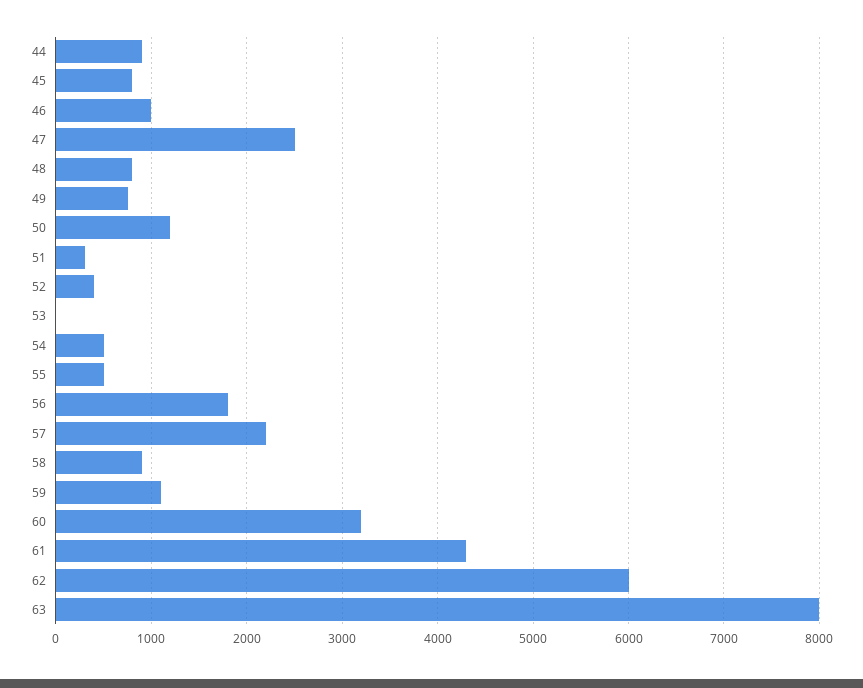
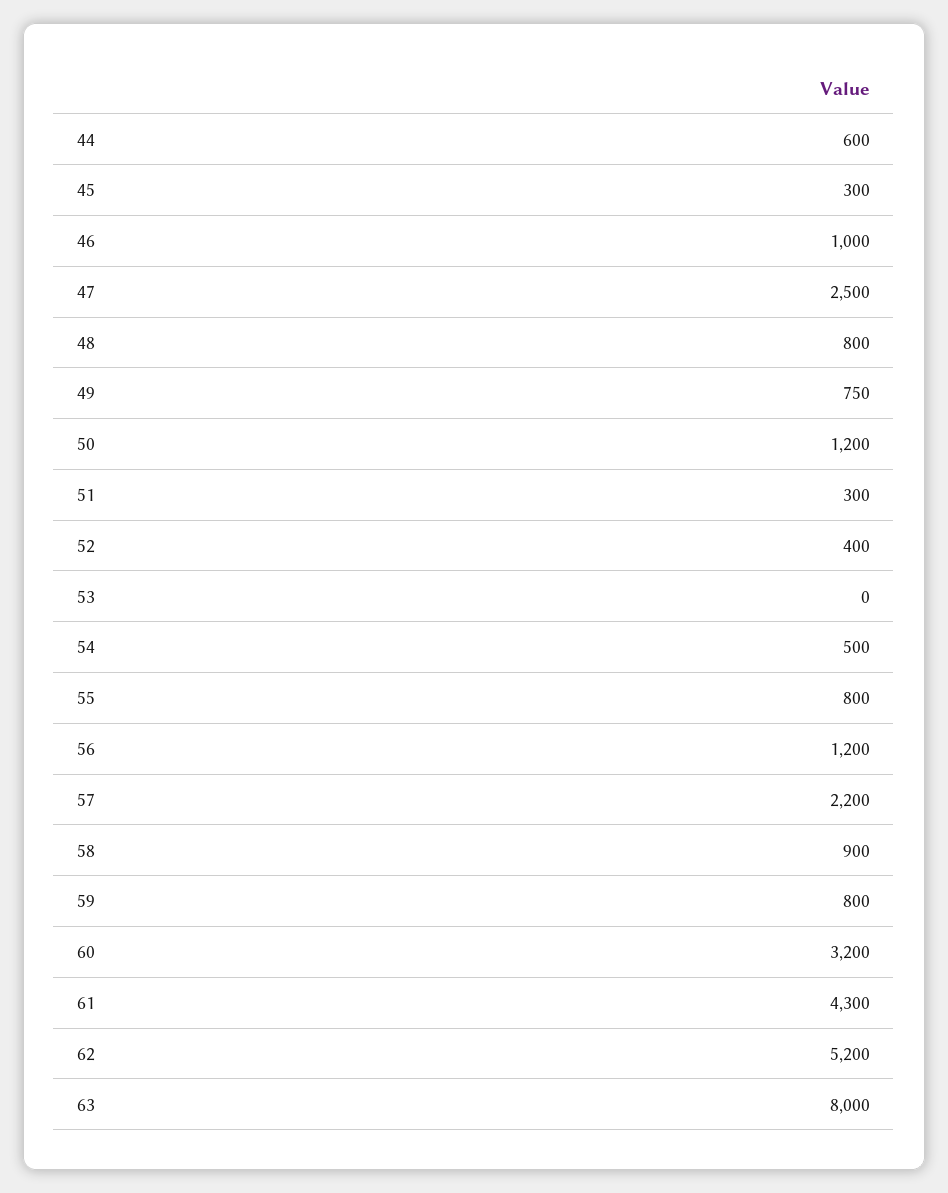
  {
-   "44": 900,
+   "44": 600,
-   "45": 800,
+   "45": 300,
    "46": 1000,
    "47": 2500,
    "48": 800,
    "49": 750,
    "50": 1200,
    "51": 300,
    "52": 400,
    "53": 0,
    "54": 500,
-   "55": 500,
+   "55": 800,
-   "56": 1800,
+   "56": 1200,
    "57": 2200,
    "58": 900,
-   "59": 1100,
+   "59": 800,
    "60": 3200,
    "61": 4300,
-   "62": 6000,
+   "62": 5200,
    "63": 8000
  }

